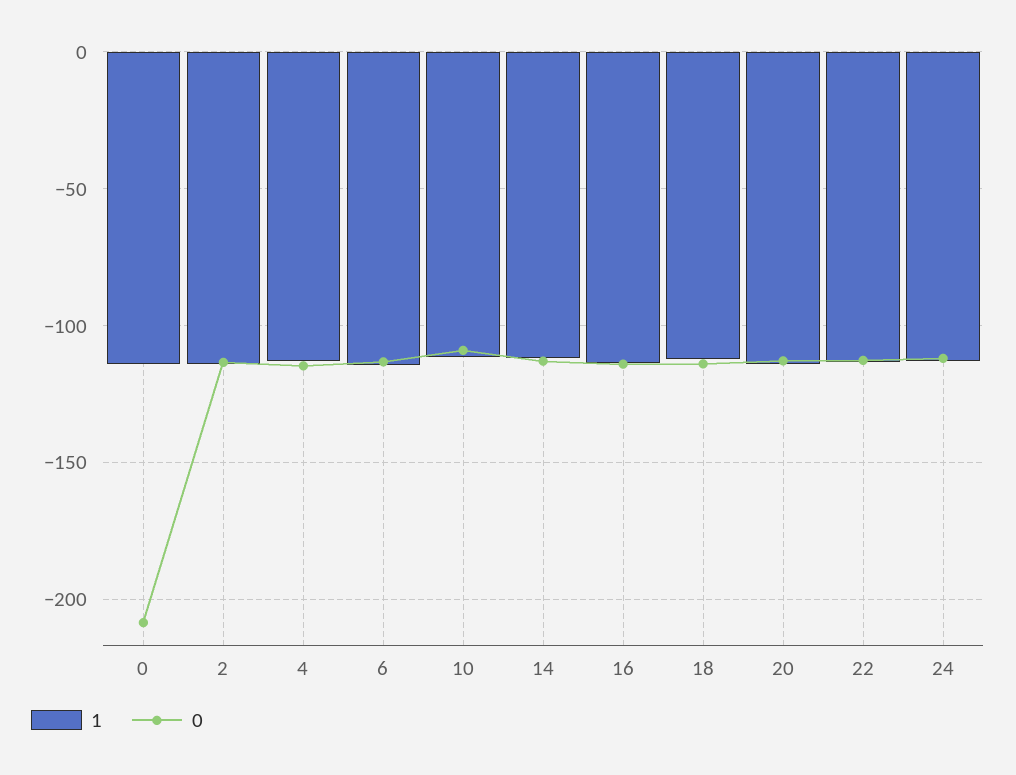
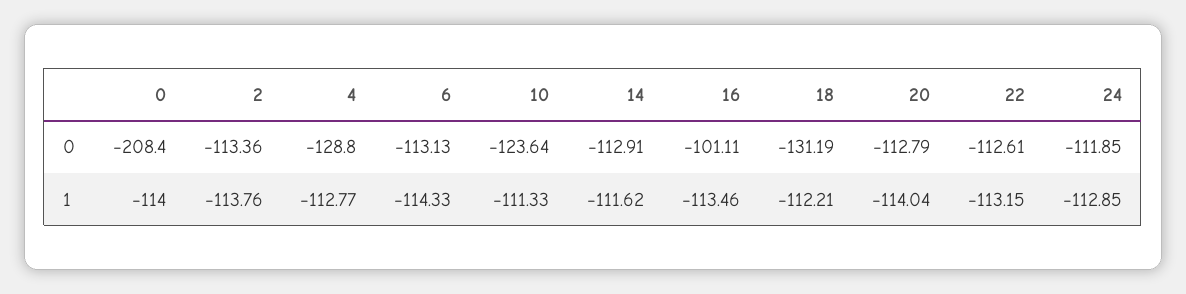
  {
    "1": {
      "0": -114,
      "2": -113.76,
      "4": -112.77,
      "6": -114.33,
      "10": -111.33,
      "14": -111.62,
      "16": -113.46,
      "18": -112.21,
      "20": -114.04,
      "22": -113.15,
      "24": -112.85
    },
    "0": {
      "0": -208.4,
      "2": -113.36,
-     "4": -115,
+     "4": -128.8,
      "6": -113.13,
-     "10": -110,
+     "10": -123.64,
      "14": -112.91,
-     "16": -115,
+     "16": -101.11,
-     "18": -115,
+     "18": -131.19,
      "20": -112.79,
      "22": -112.61,
      "24": -111.85
    }
  }

